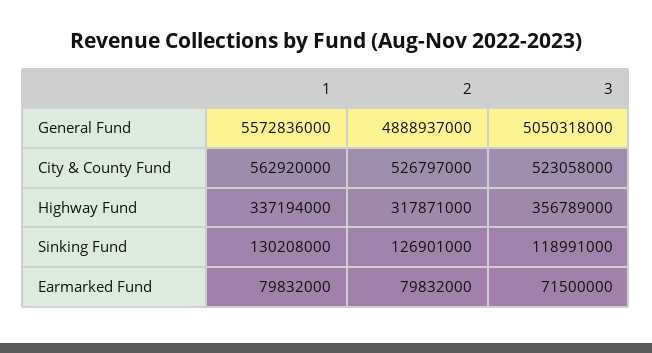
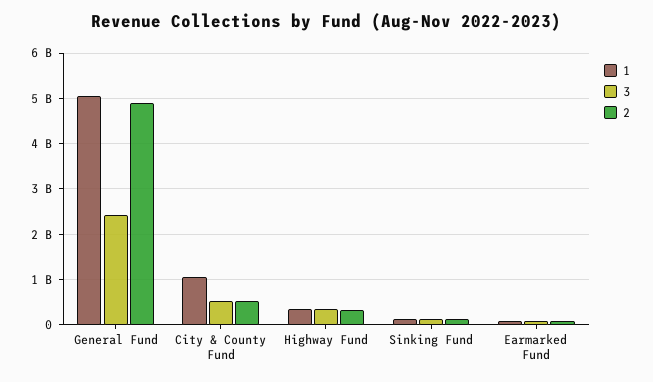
  {
    "1": {
-     "General Fund": 5572836000,
+     "General Fund": 5000000000,
-     "City & County Fund": 562920000,
+     "City & County Fund": 1000000000,
      "Highway Fund": 337194000,
      "Sinking Fund": 130208000,
      "Earmarked Fund": 79832000
    },
    "2": {
      "General Fund": 4888937000,
      "City & County Fund": 526797000,
      "Highway Fund": 317871000,
      "Sinking Fund": 126901000,
      "Earmarked Fund": 79832000
    },
    "3": {
-     "General Fund": 5050318000,
+     "General Fund": 2400000000,
      "City & County Fund": 523058000,
      "Highway Fund": 356789000,
      "Sinking Fund": 118991000,
      "Earmarked Fund": 71500000
    }
  }

